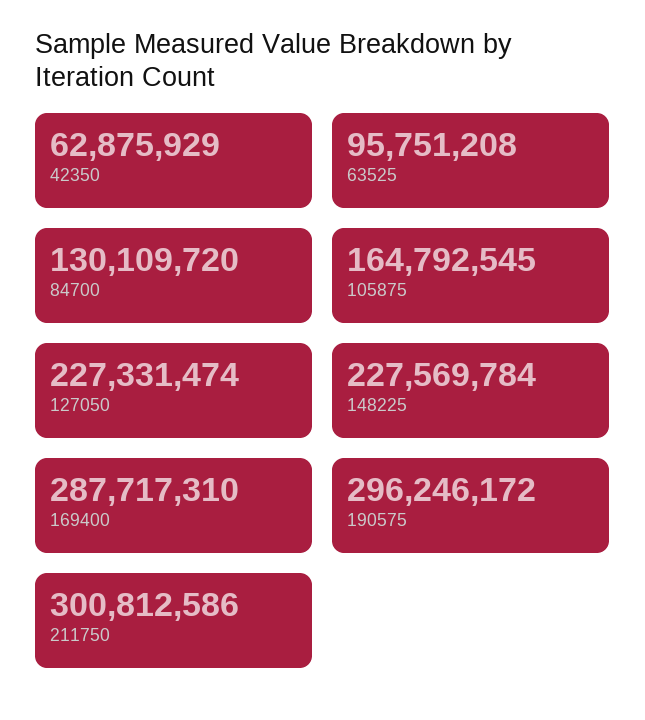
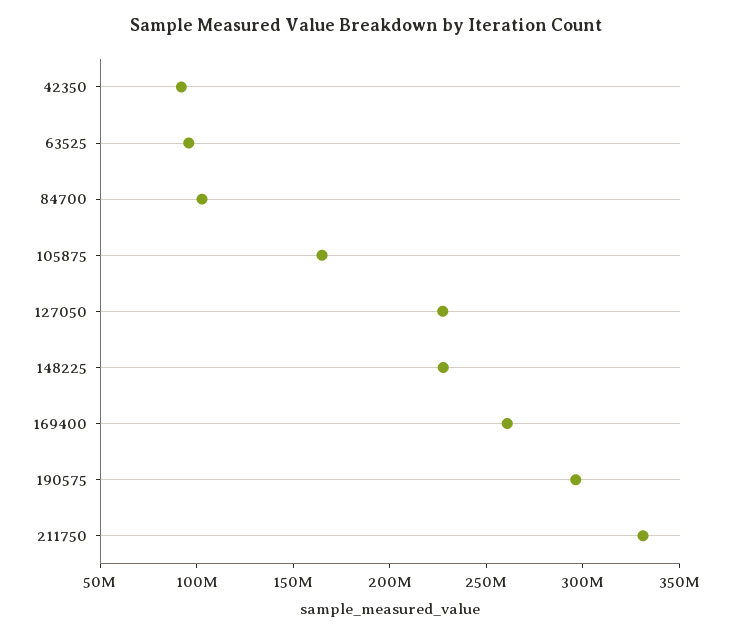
  {
-   "42350": 62875929,
+   "42350": 90000000,
    "63525": 95751208,
-   "84700": 130109720,
+   "84700": 100000000,
    "105875": 164792545,
    "127050": 227331474,
    "148225": 227569784,
-   "169400": 287717310,
+   "169400": 260000000,
    "190575": 296246172,
-   "211750": 300812586
+   "211750": 330000000
  }

